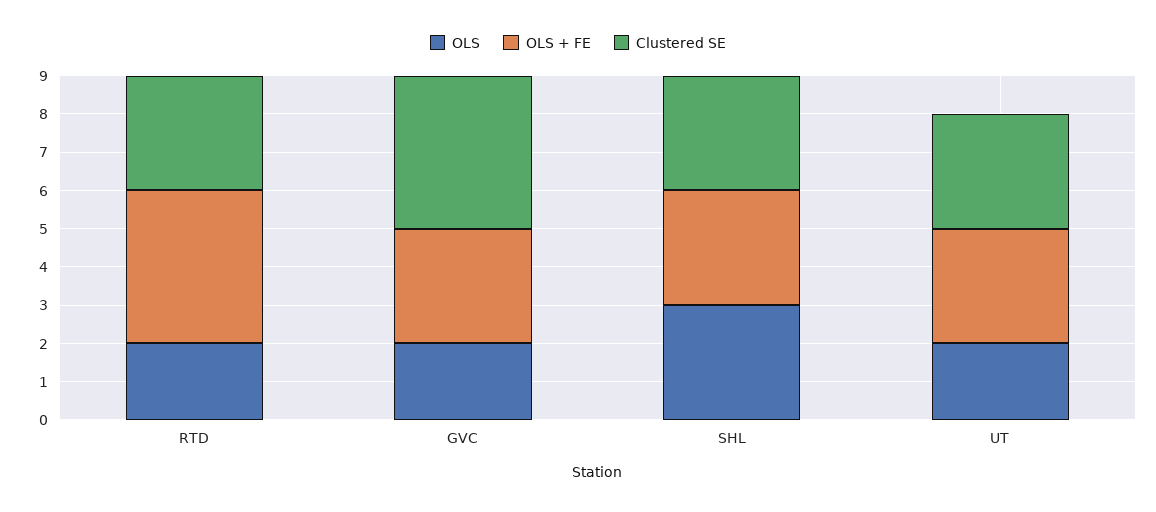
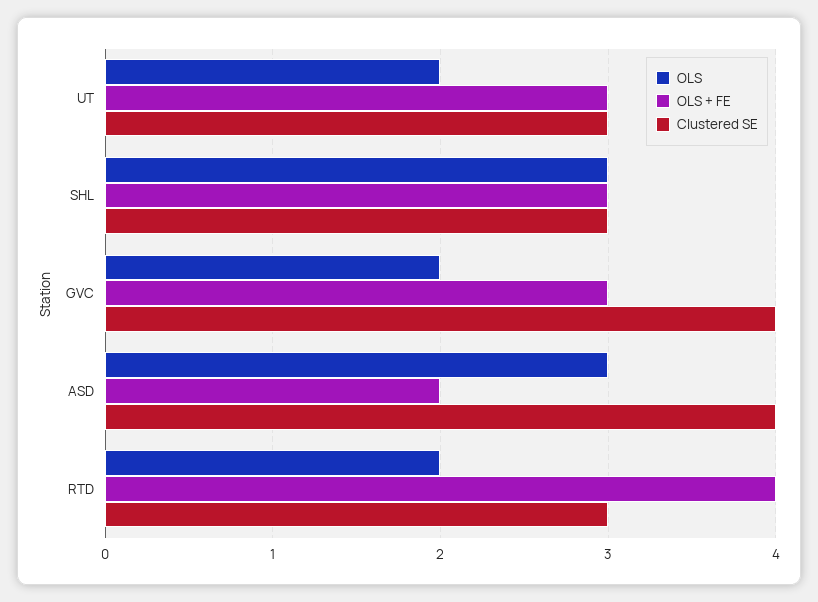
  {
    "OLS": {
      "RTD": 2,
      "GVC": 2,
      "SHL": 3,
-     "UT": 2
+     "UT": 2,
+     "ASD": 3
    },
    "OLS + FE": {
      "RTD": 4,
      "GVC": 3,
      "SHL": 3,
-     "UT": 3
+     "UT": 3,
+     "ASD": 2
    },
    "Clustered SE": {
      "RTD": 3,
      "GVC": 4,
      "SHL": 3,
-     "UT": 3
+     "UT": 3,
+     "ASD": 4
    }
  }

